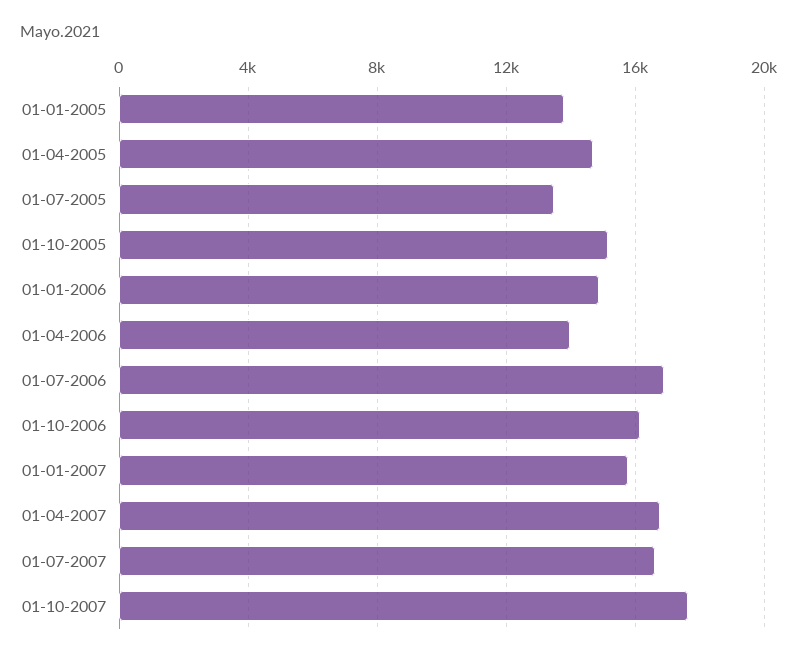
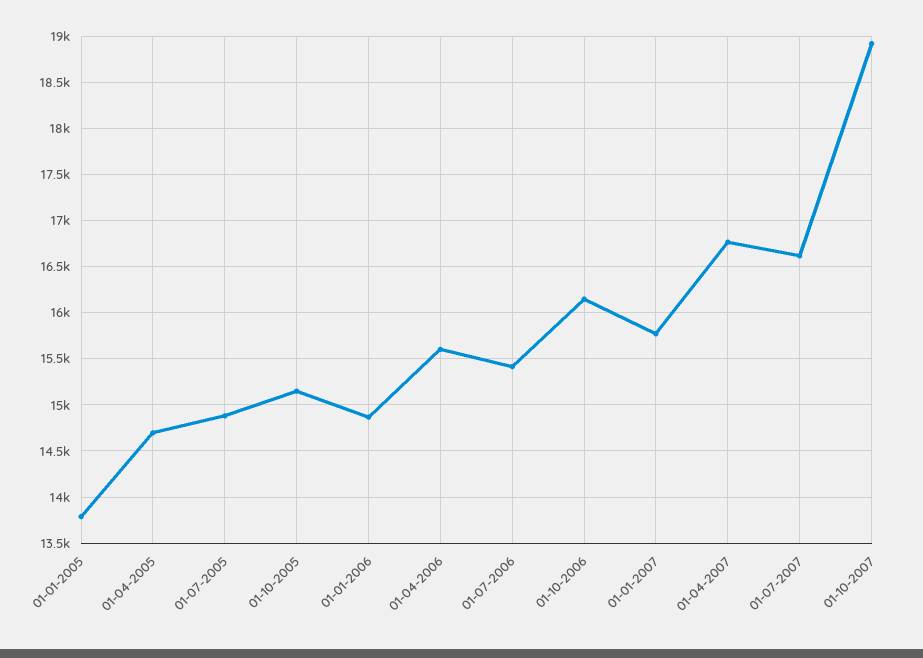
  {
    "01-01-2005": 13800,
    "01-04-2005": 14700,
-   "01-07-2005": 13500,
+   "01-07-2005": 14900,
    "01-10-2005": 15100,
    "01-01-2006": 14900,
-   "01-04-2006": 14000,
+   "01-04-2006": 15600,
-   "01-07-2006": 17000,
+   "01-07-2006": 15400,
    "01-10-2006": 16100,
    "01-01-2007": 15800,
    "01-04-2007": 16800,
    "01-07-2007": 16600,
-   "01-10-2007": 17500
+   "01-10-2007": 18900
  }

